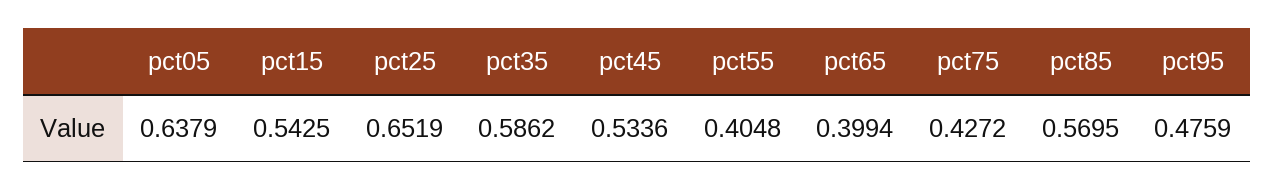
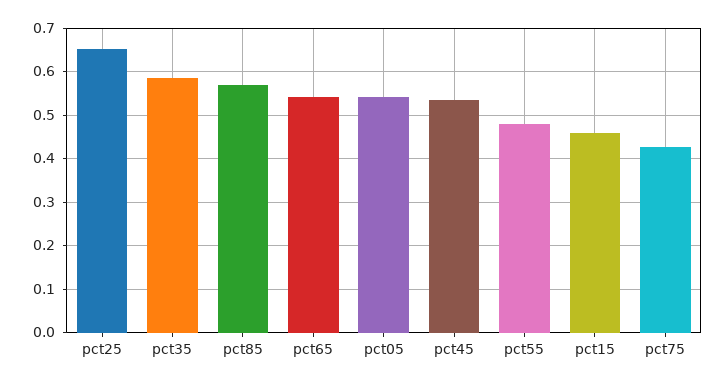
  {
-   "pct05": 0.6379,
+   "pct05": 0.54,
-   "pct15": 0.5425,
+   "pct15": 0.46,
    "pct25": 0.6519,
    "pct35": 0.5862,
    "pct45": 0.5336,
-   "pct55": 0.4048,
+   "pct55": 0.48,
-   "pct65": 0.3994,
+   "pct65": 0.54,
    "pct75": 0.4272,
-   "pct85": 0.5695,
+   "pct85": 0.5695
-   "pct95": 0.4759
  }

